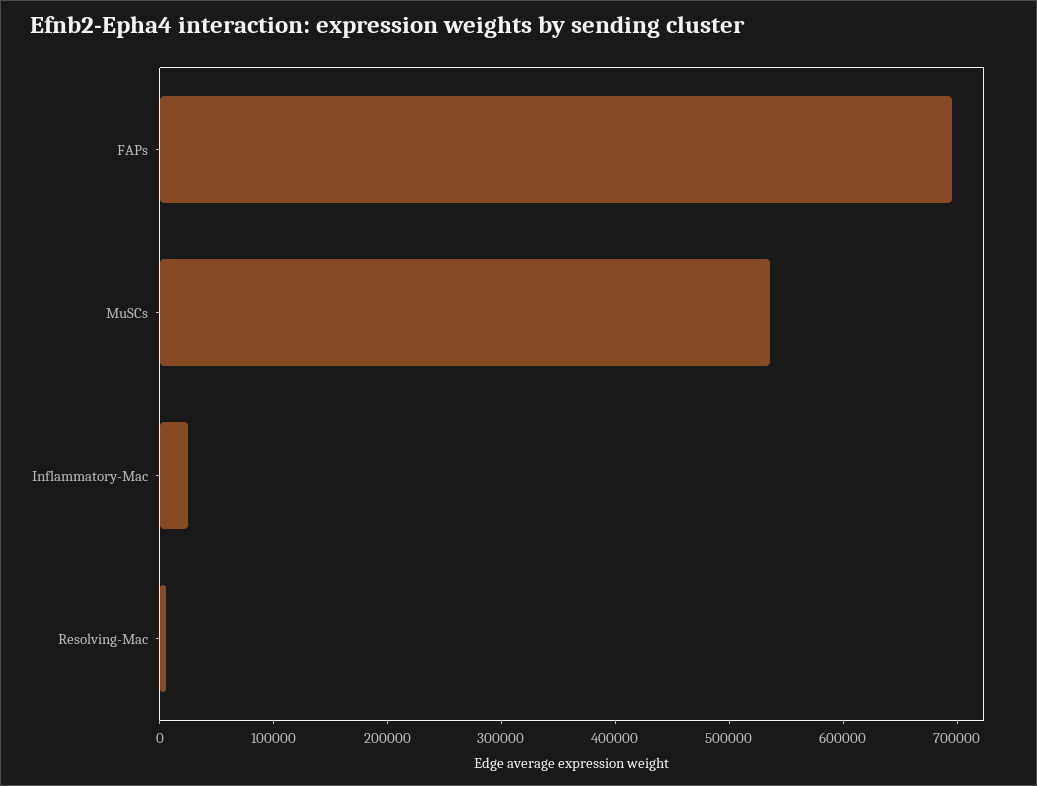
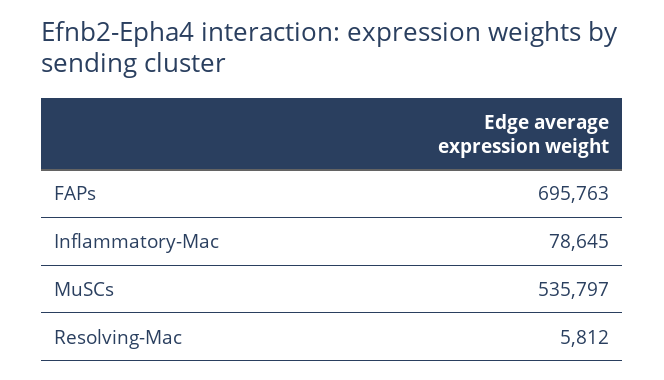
  {
    "FAPs": 695763,
    "MuSCs": 535797,
-   "Inflammatory-Mac": 20000,
+   "Inflammatory-Mac": 78645,
    "Resolving-Mac": 5812
  }

